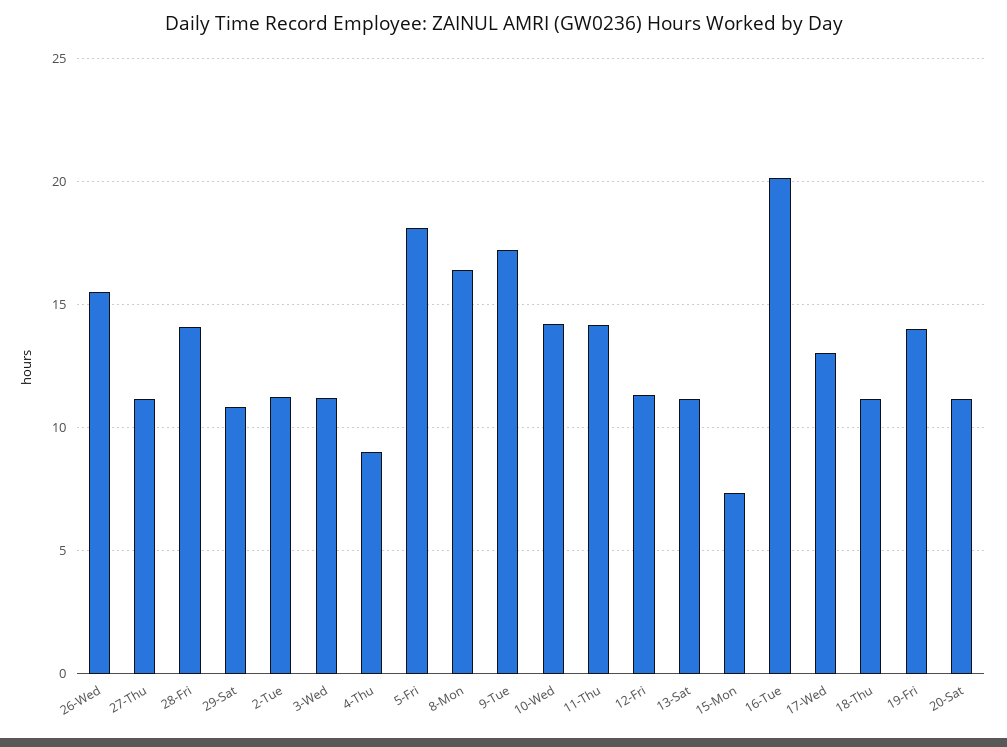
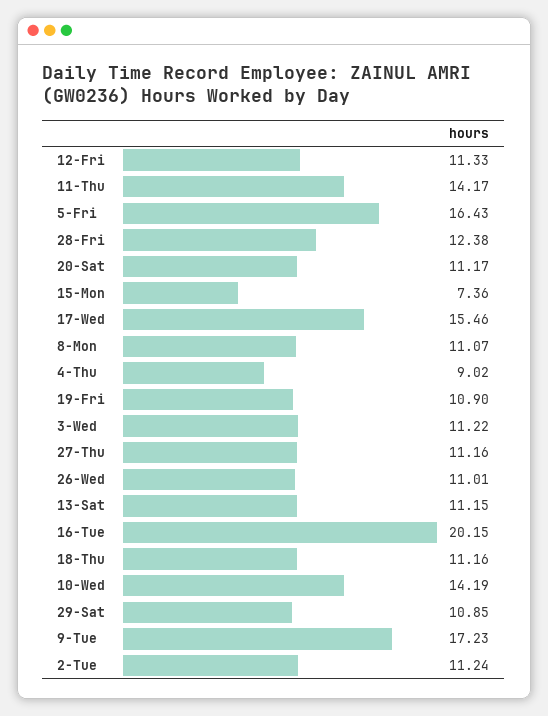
  {
-   "26-Wed": 15.5,
+   "26-Wed": 11.01,
    "27-Thu": 11.16,
-   "28-Fri": 14,
+   "28-Fri": 12.38,
    "29-Sat": 10.85,
    "2-Tue": 11.24,
    "3-Wed": 11.22,
    "4-Thu": 9.02,
-   "5-Fri": 18,
+   "5-Fri": 16.43,
-   "8-Mon": 16.5,
+   "8-Mon": 11.07,
    "9-Tue": 17.23,
    "10-Wed": 14.19,
    "11-Thu": 14.17,
    "12-Fri": 11.33,
    "13-Sat": 11.15,
    "15-Mon": 7.36,
    "16-Tue": 20.15,
-   "17-Wed": 13,
+   "17-Wed": 15.46,
    "18-Thu": 11.16,
-   "19-Fri": 14,
+   "19-Fri": 10.9,
    "20-Sat": 11.17
  }

